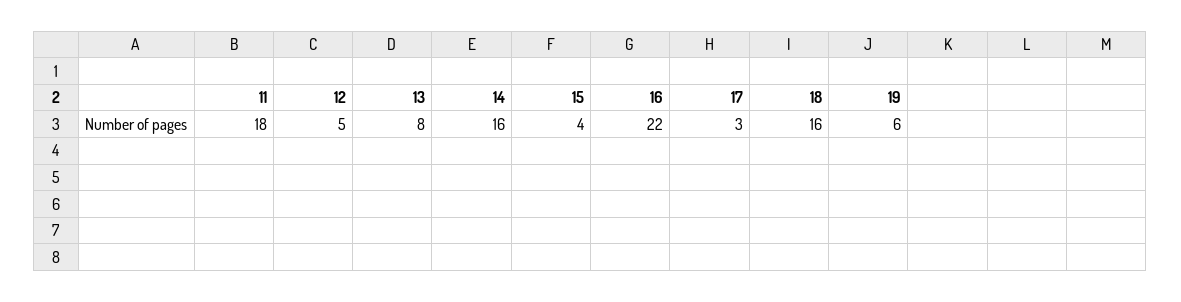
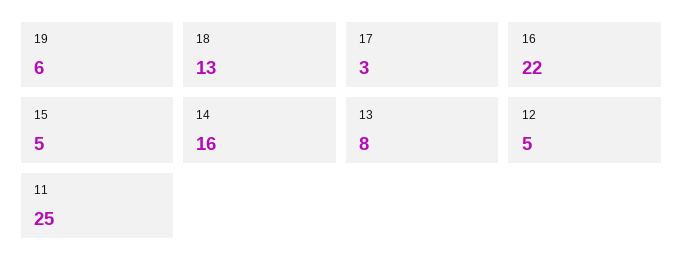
  {
-   "11": 18,
+   "11": 25,
    "12": 5,
    "13": 8,
    "14": 16,
-   "15": 4,
+   "15": 5,
    "16": 22,
    "17": 3,
-   "18": 16,
+   "18": 13,
    "19": 6
  }

